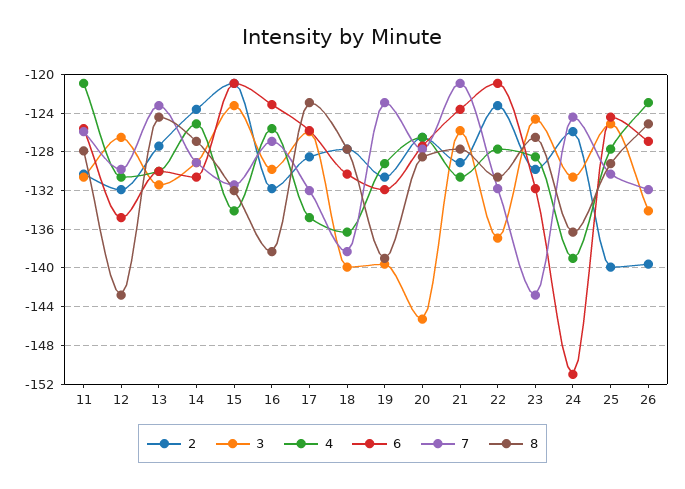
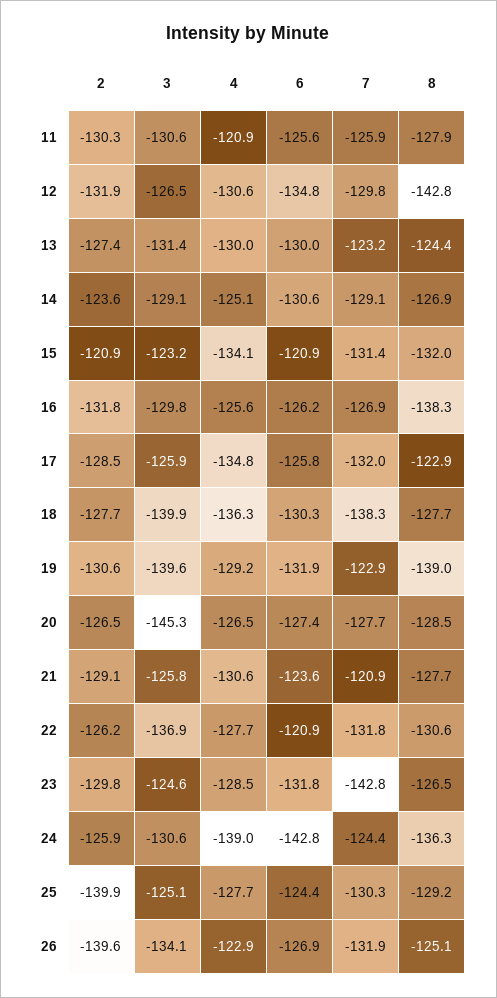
  {
    "2": {
      "11": -130.3,
      "12": -131.9,
      "13": -127.4,
      "14": -123.6,
      "15": -120.9,
      "16": -131.8,
      "17": -128.5,
      "18": -127.7,
      "19": -130.6,
      "20": -126.5,
      "21": -129.1,
-     "22": -123,
+     "22": -126.2,
      "23": -129.8,
      "24": -125.9,
      "25": -139.9,
      "26": -139.6
    },
    "3": {
      "11": -130.6,
      "12": -126.5,
      "13": -131.4,
      "14": -129.1,
      "15": -123.2,
      "16": -129.8,
      "17": -125.9,
      "18": -139.9,
      "19": -139.6,
      "20": -145.3,
      "21": -125.8,
      "22": -136.9,
      "23": -124.6,
      "24": -130.6,
      "25": -125.1,
      "26": -134.1
    },
    "4": {
      "11": -120.9,
      "12": -130.6,
      "13": -130,
      "14": -125.1,
      "15": -134.1,
      "16": -125.6,
      "17": -134.8,
      "18": -136.3,
      "19": -129.2,
      "20": -126.5,
      "21": -130.6,
      "22": -127.7,
      "23": -128.5,
      "24": -139,
      "25": -127.7,
      "26": -122.9
    },
    "6": {
      "11": -125.6,
      "12": -134.8,
      "13": -130,
      "14": -130.6,
      "15": -120.9,
-     "16": -123,
+     "16": -126.2,
      "17": -125.8,
      "18": -130.3,
      "19": -131.9,
      "20": -127.4,
      "21": -123.6,
      "22": -120.9,
      "23": -131.8,
-     "24": -151,
+     "24": -142.8,
      "25": -124.4,
      "26": -126.9
    },
    "7": {
      "11": -125.9,
      "12": -129.8,
      "13": -123.2,
      "14": -129.1,
      "15": -131.4,
      "16": -126.9,
      "17": -132,
      "18": -138.3,
      "19": -122.9,
      "20": -127.7,
      "21": -120.9,
      "22": -131.8,
      "23": -142.8,
      "24": -124.4,
      "25": -130.3,
      "26": -131.9
    },
    "8": {
      "11": -127.9,
      "12": -142.8,
      "13": -124.4,
      "14": -126.9,
      "15": -132,
      "16": -138.3,
      "17": -122.9,
      "18": -127.7,
      "19": -139,
      "20": -128.5,
      "21": -127.7,
      "22": -130.6,
      "23": -126.5,
      "24": -136.3,
      "25": -129.2,
      "26": -125.1
    }
  }

